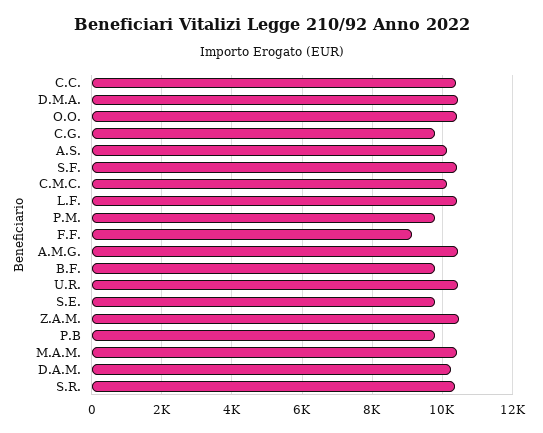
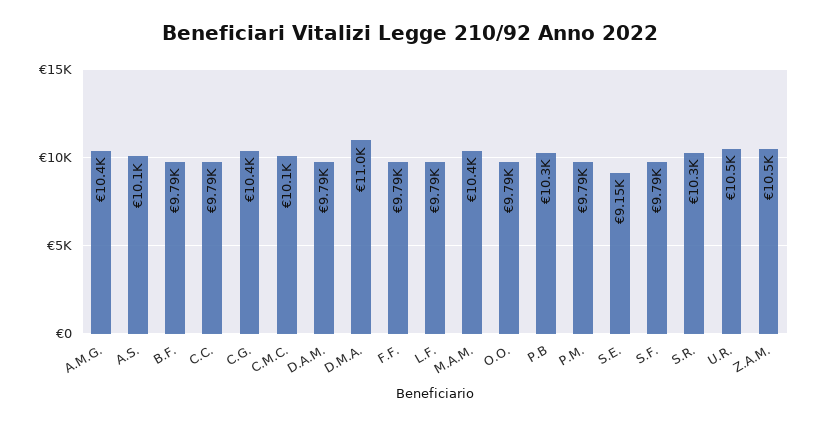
  {
-   "C.C.": 10400,
+   "C.C.": 9790,
-   "D.M.A.": 10400,
+   "D.M.A.": 11000,
-   "O.O.": 10400,
+   "O.O.": 9790,
-   "C.G.": 9800,
+   "C.G.": 10400,
    "A.S.": 10100,
-   "S.F.": 10400,
+   "S.F.": 9790,
    "C.M.C.": 10100,
-   "L.F.": 10400,
+   "L.F.": 9790,
    "P.M.": 9790,
-   "F.F.": 9200,
+   "F.F.": 9790,
    "A.M.G.": 10400,
    "B.F.": 9790,
    "U.R.": 10500,
-   "S.E.": 9800,
+   "S.E.": 9150,
    "Z.A.M.": 10500,
-   "P.B": 9800,
+   "P.B": 10300,
    "M.A.M.": 10400,
-   "D.A.M.": 10200,
+   "D.A.M.": 9790,
    "S.R.": 10300
  }

